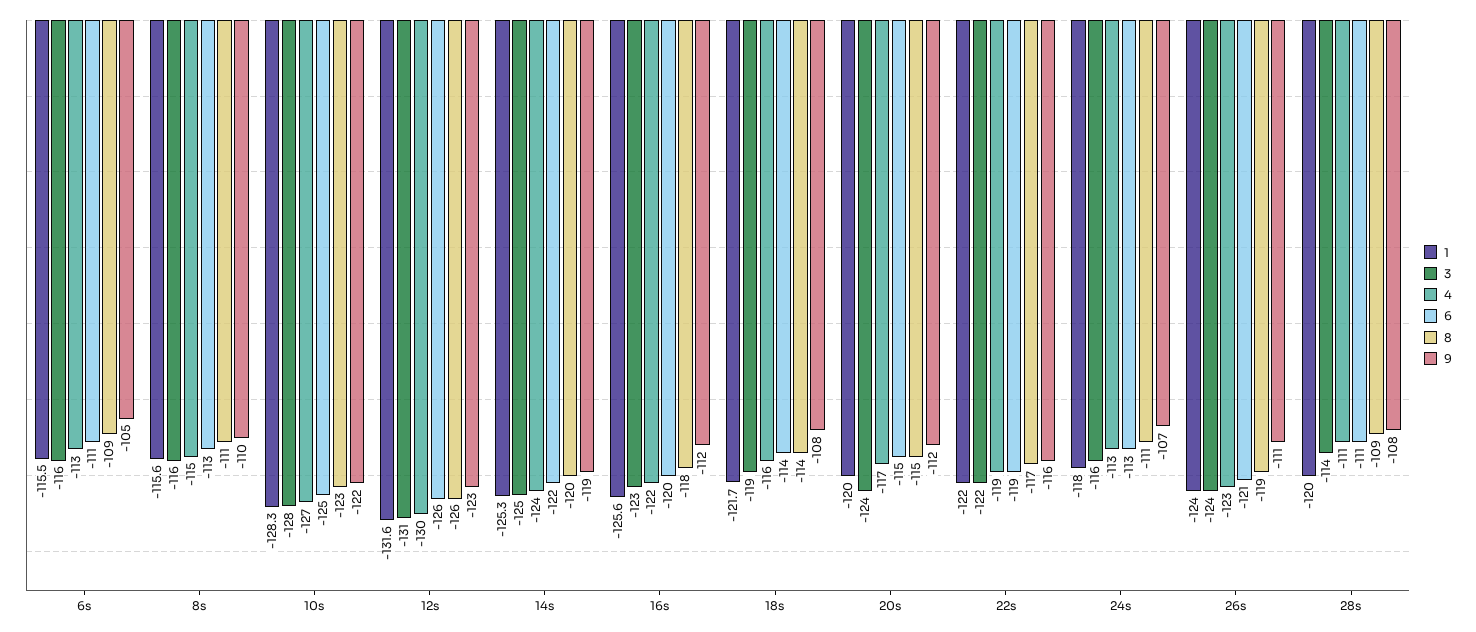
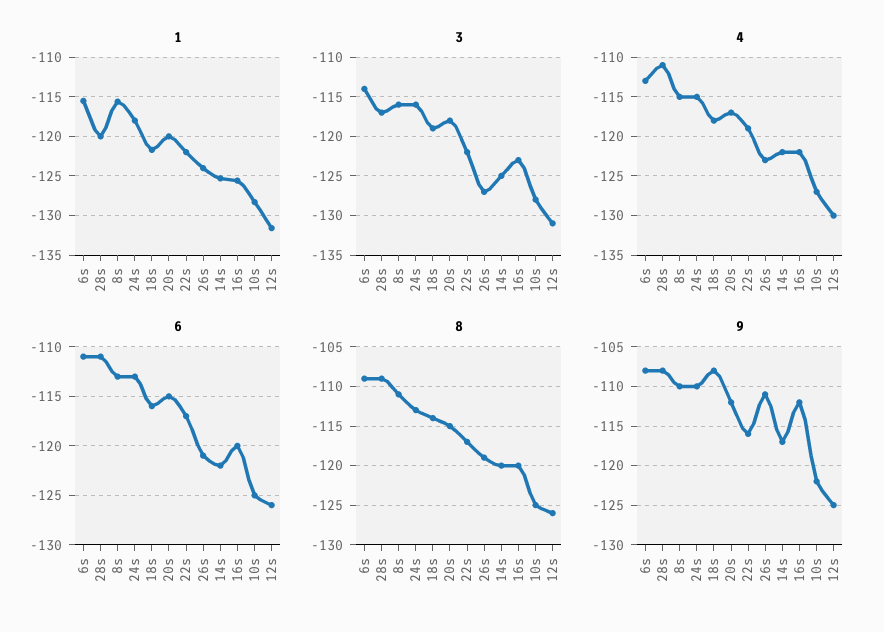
  {
    "1": {
      "6s": -115.5,
      "8s": -115.6,
      "10s": -128.3,
      "12s": -131.6,
      "14s": -125.3,
      "16s": -125.6,
      "18s": -121.7,
      "20s": -120,
      "22s": -122,
      "24s": -118,
      "26s": -124,
      "28s": -120
    },
    "3": {
-     "6s": -116,
+     "6s": -114,
      "8s": -116,
      "10s": -128,
      "12s": -131,
      "14s": -125,
      "16s": -123,
      "18s": -119,
-     "20s": -124,
+     "20s": -118,
      "22s": -122,
      "24s": -116,
-     "26s": -124,
+     "26s": -127,
-     "28s": -114
+     "28s": -117
    },
    "4": {
      "6s": -113,
      "8s": -115,
      "10s": -127,
      "12s": -130,
-     "14s": -124,
+     "14s": -122,
      "16s": -122,
-     "18s": -116,
+     "18s": -118,
      "20s": -117,
      "22s": -119,
-     "24s": -113,
+     "24s": -115,
      "26s": -123,
      "28s": -111
    },
    "6": {
      "6s": -111,
      "8s": -113,
      "10s": -125,
      "12s": -126,
      "14s": -122,
      "16s": -120,
-     "18s": -114,
+     "18s": -116,
      "20s": -115,
-     "22s": -119,
+     "22s": -117,
      "24s": -113,
      "26s": -121,
      "28s": -111
    },
    "8": {
      "6s": -109,
      "8s": -111,
-     "10s": -123,
+     "10s": -125,
      "12s": -126,
      "14s": -120,
-     "16s": -118,
+     "16s": -120,
      "18s": -114,
      "20s": -115,
      "22s": -117,
-     "24s": -111,
+     "24s": -113,
      "26s": -119,
      "28s": -109
    },
    "9": {
-     "6s": -105,
+     "6s": -108,
      "8s": -110,
      "10s": -122,
-     "12s": -123,
+     "12s": -125,
-     "14s": -119,
+     "14s": -117,
      "16s": -112,
      "18s": -108,
      "20s": -112,
      "22s": -116,
-     "24s": -107,
+     "24s": -110,
      "26s": -111,
      "28s": -108
    }
  }

